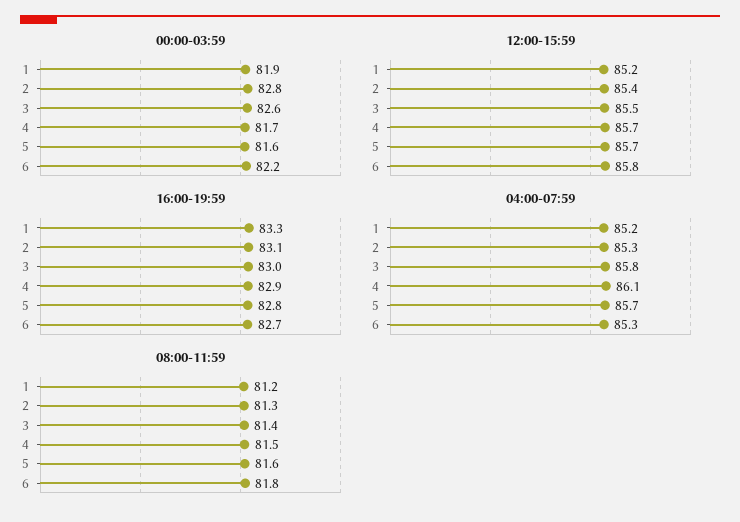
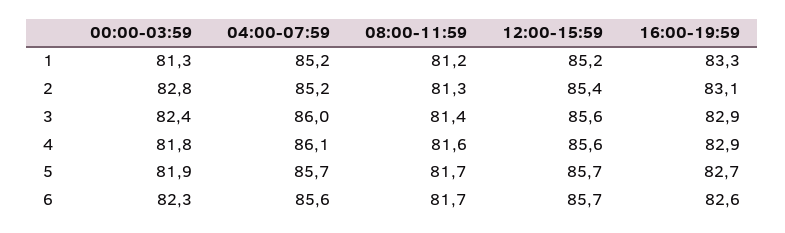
  {
    "00:00-03:59": {
-     "1": 81.9,
+     "1": 81.3,
      "2": 82.8,
-     "3": 82.6,
+     "3": 82.4,
-     "4": 81.7,
+     "4": 81.8,
-     "5": 81.6,
+     "5": 81.9,
-     "6": 82.2
+     "6": 82.3
    },
    "12:00-15:59": {
      "1": 85.2,
      "2": 85.4,
-     "3": 85.5,
+     "3": 85.6,
-     "4": 85.7,
+     "4": 85.6,
      "5": 85.7,
-     "6": 85.8
+     "6": 85.7
    },
    "16:00-19:59": {
      "1": 83.3,
      "2": 83.1,
-     "3": 83,
+     "3": 82.9,
      "4": 82.9,
-     "5": 82.8,
+     "5": 82.7,
-     "6": 82.7
+     "6": 82.6
    },
    "04:00-07:59": {
      "1": 85.2,
-     "2": 85.3,
+     "2": 85.2,
-     "3": 85.8,
+     "3": 86,
      "4": 86.1,
      "5": 85.7,
-     "6": 85.3
+     "6": 85.6
    },
    "08:00-11:59": {
      "1": 81.2,
      "2": 81.3,
      "3": 81.4,
-     "4": 81.5,
+     "4": 81.6,
-     "5": 81.6,
+     "5": 81.7,
-     "6": 81.8
+     "6": 81.7
    }
  }

